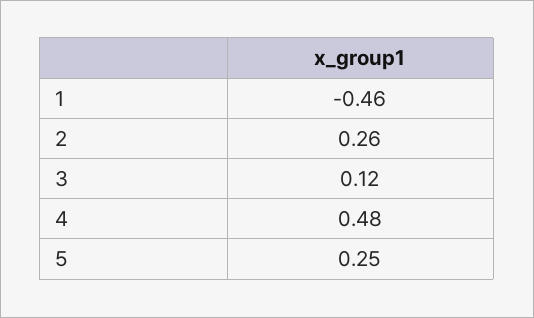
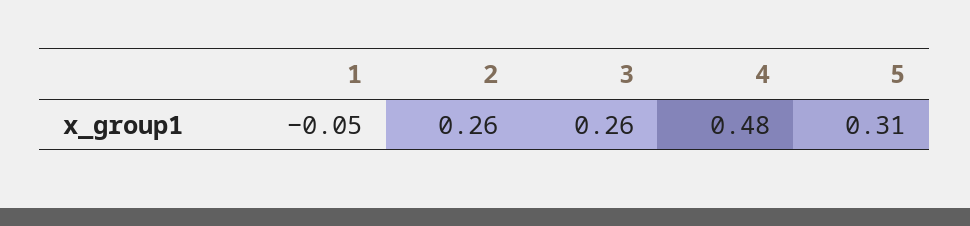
  {
-   "1": -0.46,
+   "1": -0.05,
    "2": 0.26,
-   "3": 0.12,
+   "3": 0.26,
    "4": 0.48,
-   "5": 0.25
+   "5": 0.31
  }

